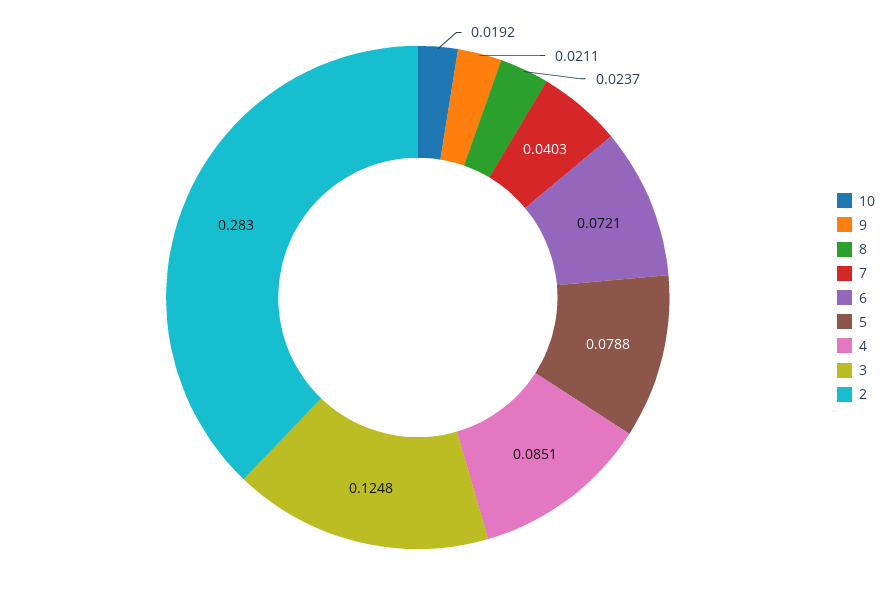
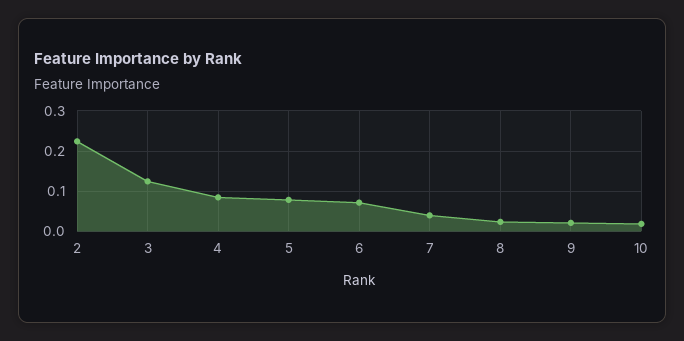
  {
    "10": 0.0192,
    "9": 0.0211,
    "8": 0.0237,
    "7": 0.0403,
    "6": 0.0721,
    "5": 0.0788,
    "4": 0.0851,
    "3": 0.1248,
-   "2": 0.283
+   "2": 0.22
  }

